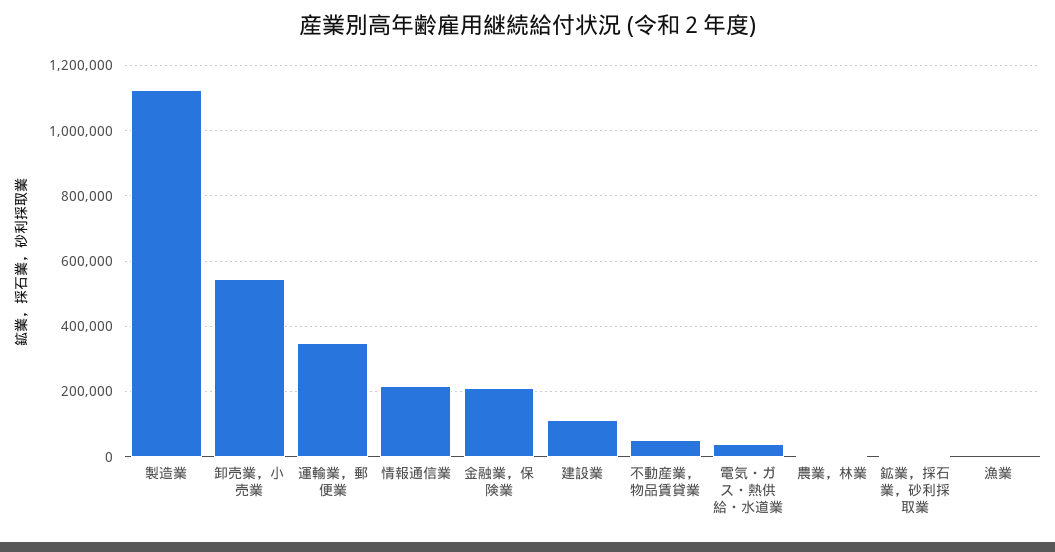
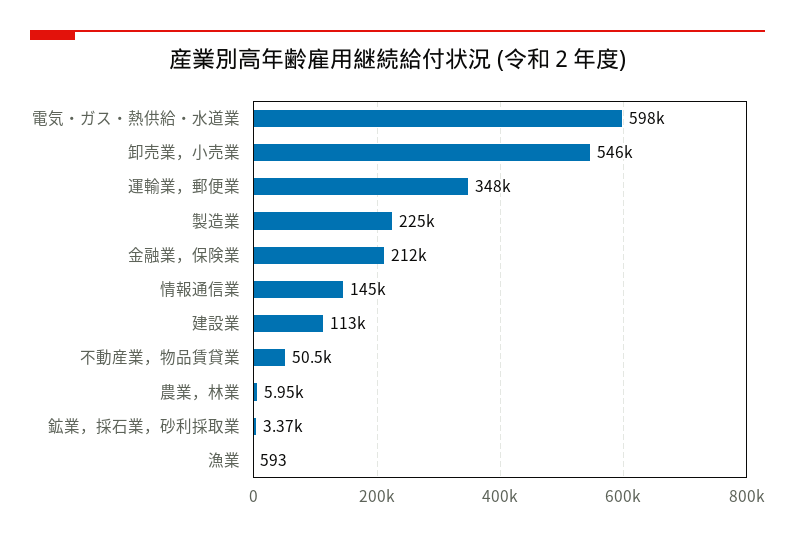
  {
-   "製造業": 1120000,
+   "製造業": 225000,
    "卸売業，小売業": 546000,
    "運輸業，郵便業": 348000,
-   "情報通信業": 220000,
+   "情報通信業": 145000,
    "金融業，保険業": 212000,
    "建設業": 113000,
    "不動産業，物品賃貸業": 50500,
-   "電気・ガス・熱供給・水道業": 40000,
+   "電気・ガス・熱供給・水道業": 598000,
    "農業，林業": 5950,
    "鉱業，採石業，砂利採取業": 3370,
    "漁業": 593
  }

